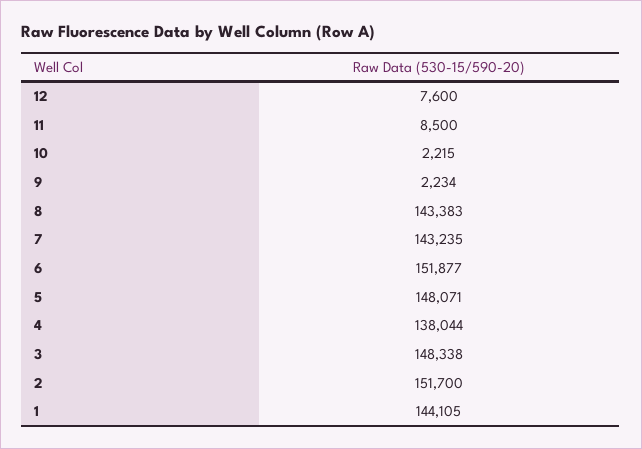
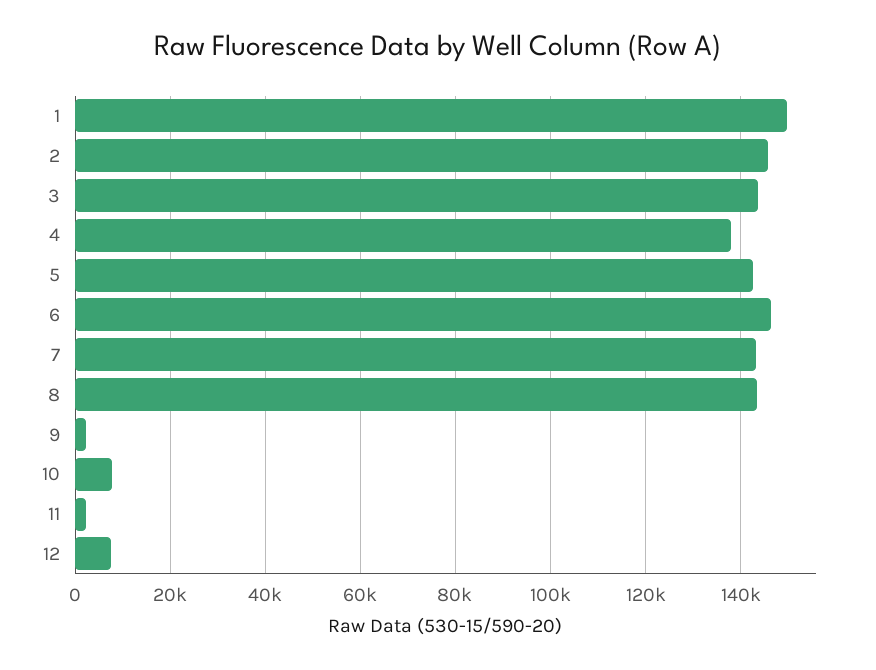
  {
    "12": 7600,
-   "11": 8500,
+   "11": 2000,
-   "10": 2215,
+   "10": 8000,
    "9": 2234,
    "8": 143383,
    "7": 143235,
-   "6": 151877,
+   "6": 146000,
-   "5": 148071,
+   "5": 142000,
    "4": 138044,
-   "3": 148338,
+   "3": 144000,
-   "2": 151700,
+   "2": 146000,
-   "1": 144105
+   "1": 150000
  }

